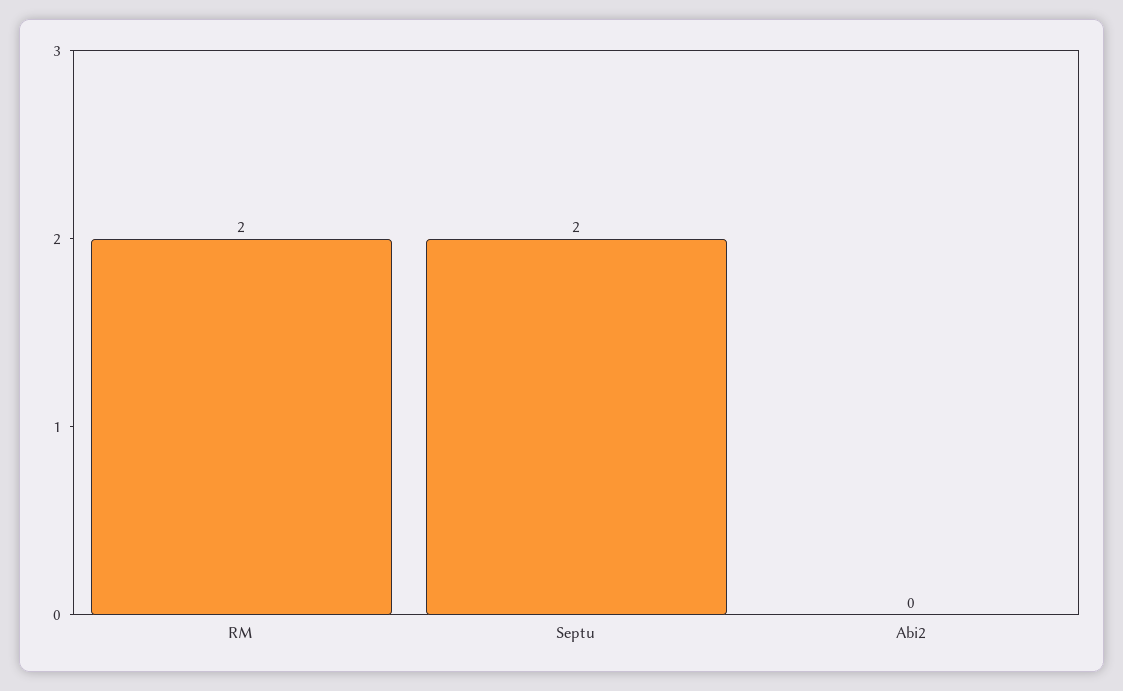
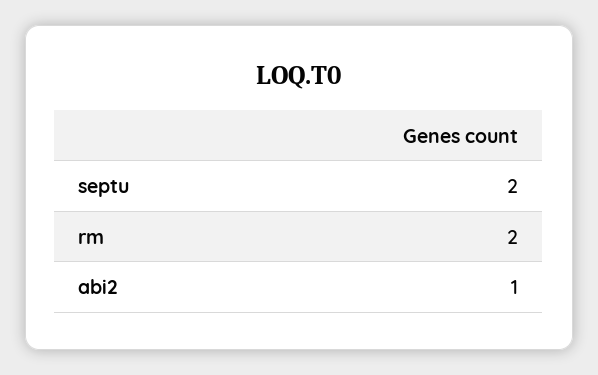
  {
    "RM": 2,
    "Septu": 2,
-   "Abi2": 0
+   "Abi2": 1
  }

